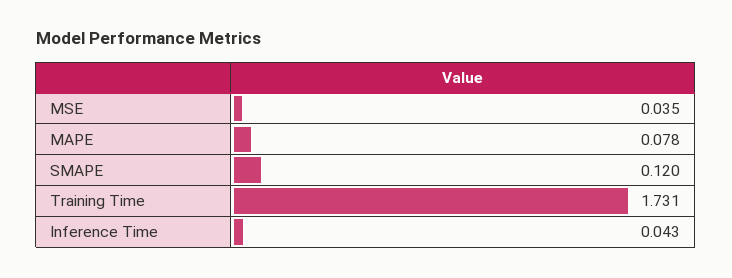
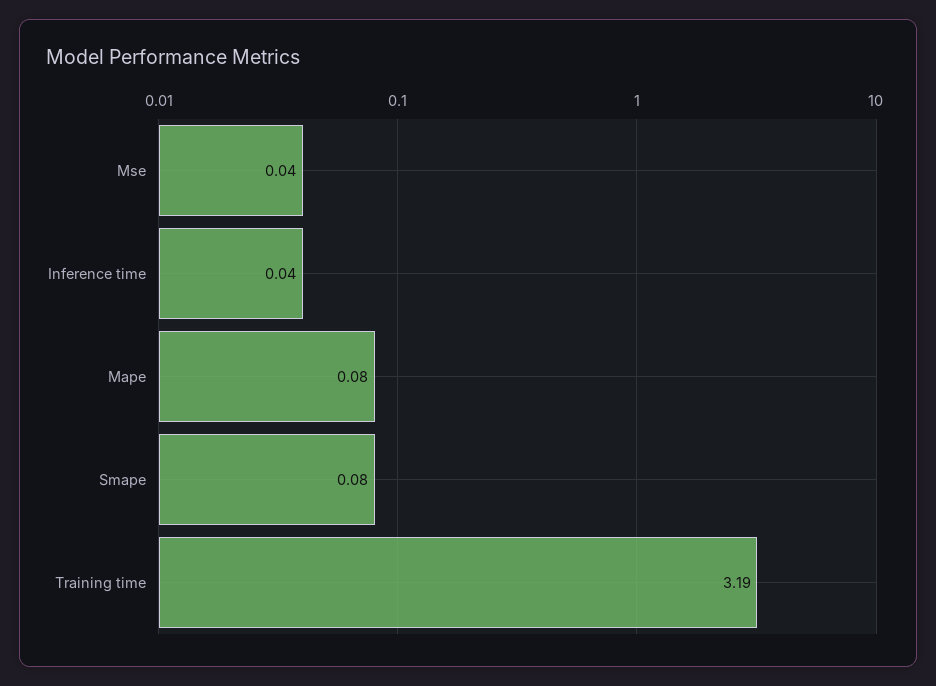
  {
    "MSE": 0.035,
    "MAPE": 0.078,
-   "SMAPE": 0.12,
+   "SMAPE": 0.08,
-   "Training Time": 1.731,
+   "Training Time": 3.19,
    "Inference Time": 0.043
  }

